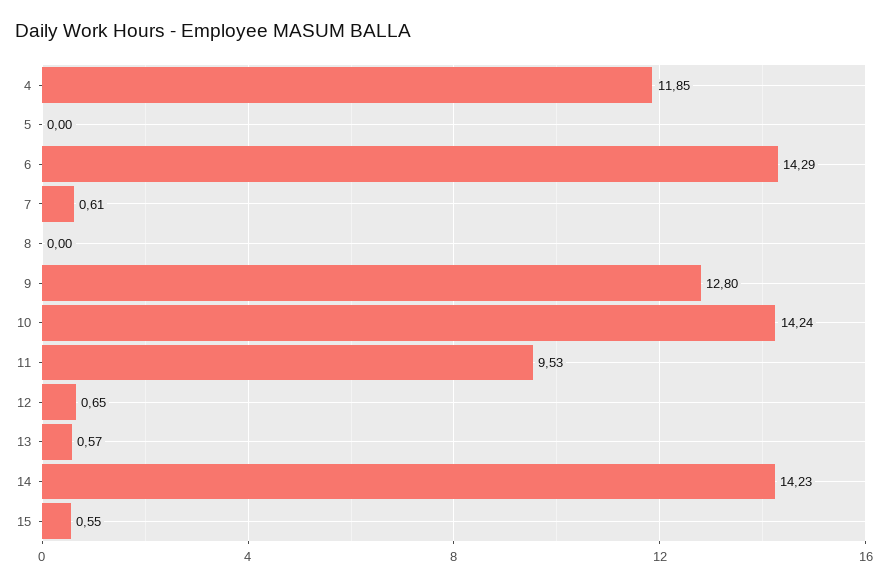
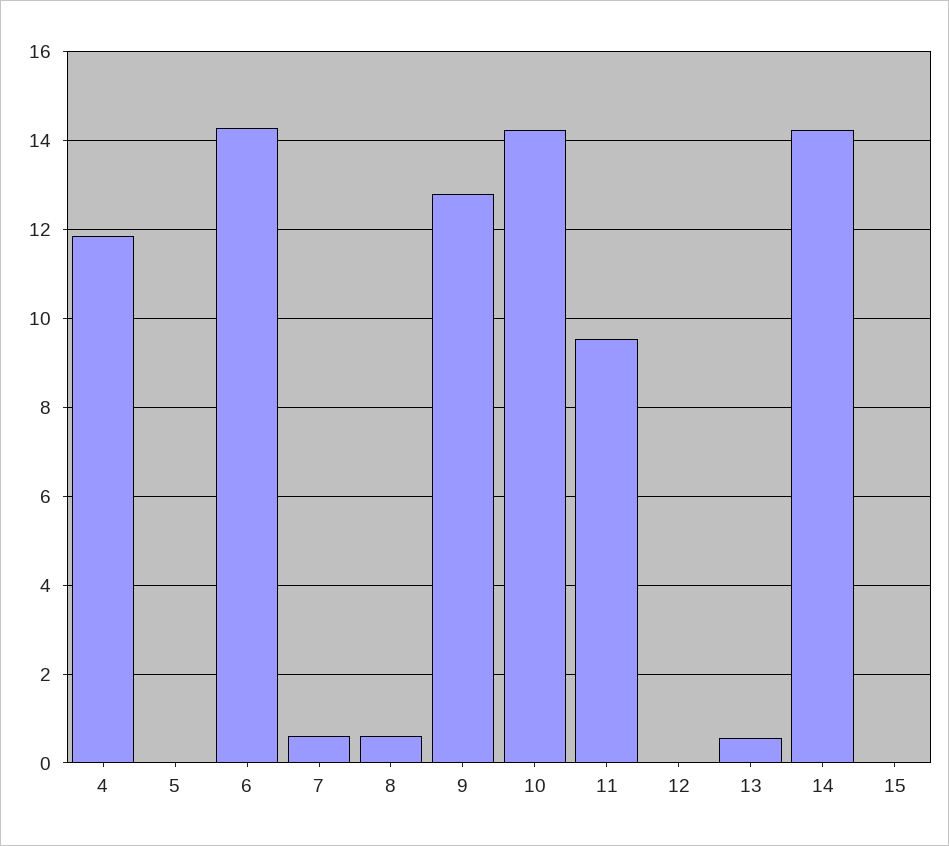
  {
    "4": 11.85,
    "5": 0,
    "6": 14.29,
    "7": 0.61,
-   "8": 0,
+   "8": 0.6,
    "9": 12.8,
    "10": 14.24,
    "11": 9.53,
-   "12": 0.65,
+   "12": 0,
    "13": 0.57,
    "14": 14.23,
-   "15": 0.55
+   "15": 0
  }

